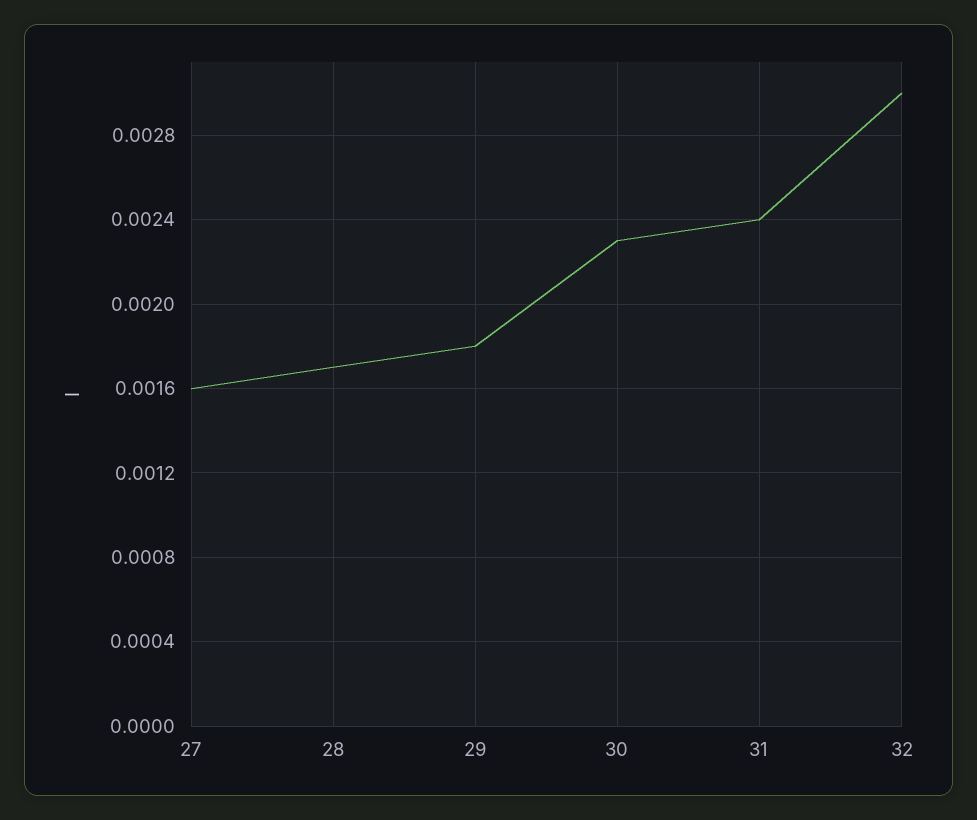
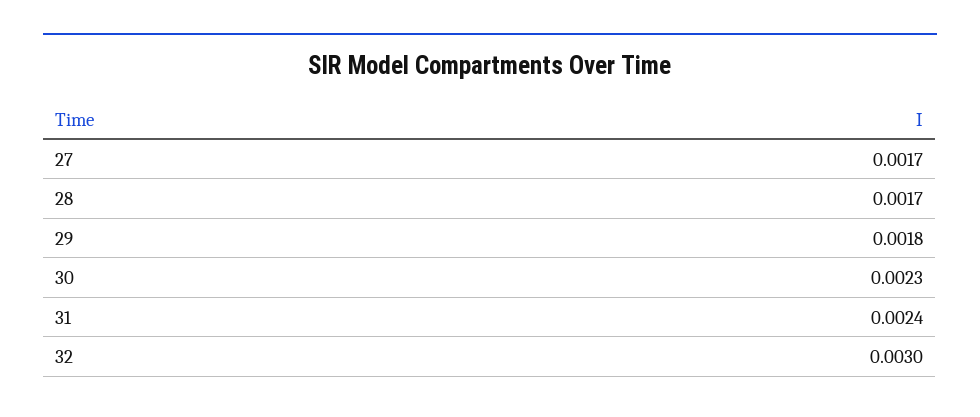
  {
-   "27": 0.0016,
+   "27": 0.0017,
    "28": 0.0017,
    "29": 0.0018,
    "30": 0.0023,
    "31": 0.0024,
    "32": 0.003
  }

